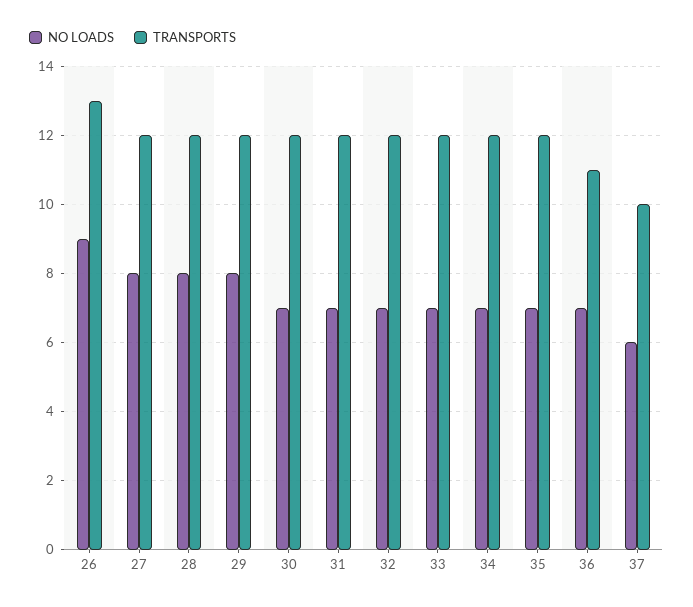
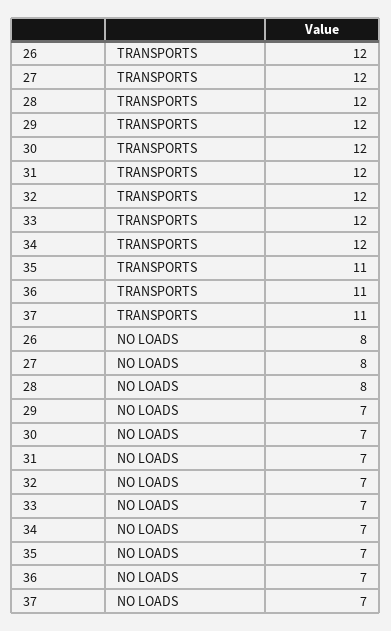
  {
    "NO LOADS": {
-     "26": 9,
+     "26": 8,
      "27": 8,
      "28": 8,
-     "29": 8,
+     "29": 7,
      "30": 7,
      "31": 7,
      "32": 7,
      "33": 7,
      "34": 7,
      "35": 7,
      "36": 7,
-     "37": 6
+     "37": 7
    },
    "TRANSPORTS": {
-     "26": 13,
+     "26": 12,
      "27": 12,
      "28": 12,
      "29": 12,
      "30": 12,
      "31": 12,
      "32": 12,
      "33": 12,
      "34": 12,
-     "35": 12,
+     "35": 11,
      "36": 11,
-     "37": 10
+     "37": 11
    }
  }

